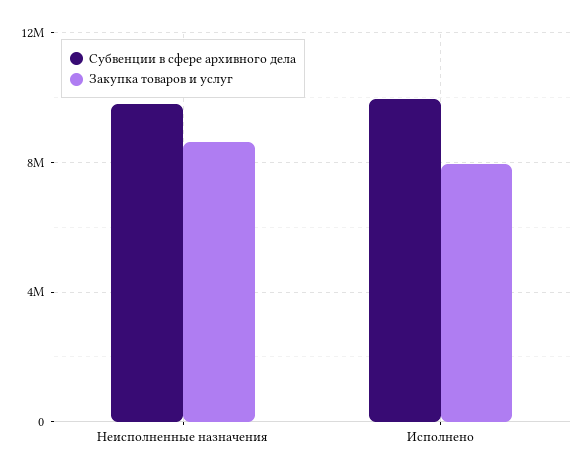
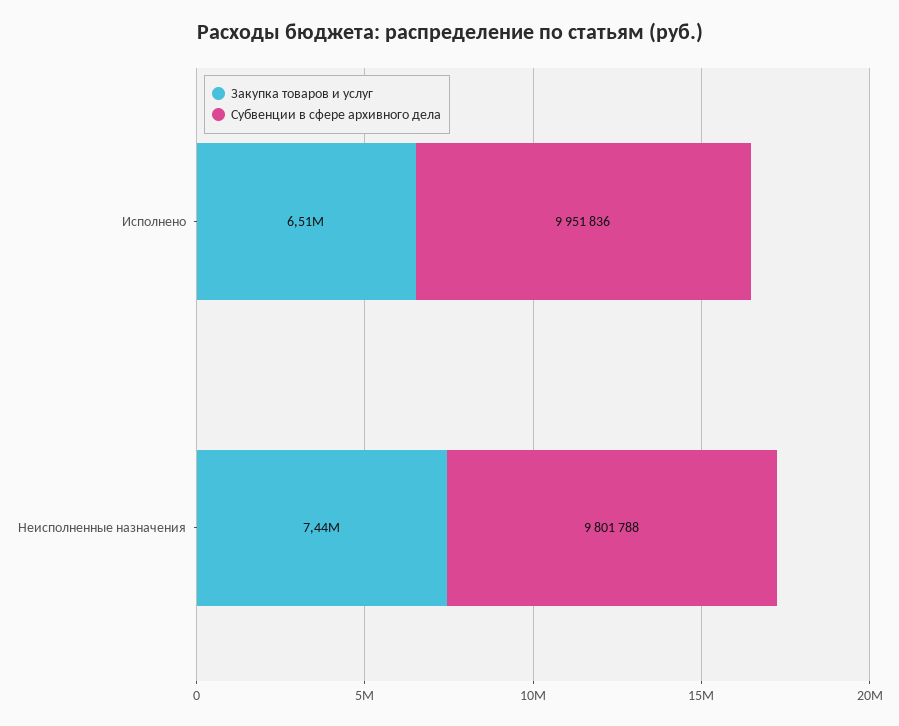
  {
    "Субвенции в сфере архивного дела": {
      "Неисполненные назначения": 9801788,
      "Исполнено": 9951836
    },
    "Закупка товаров и услуг": {
-     "Неисполненные назначения": 8500000,
+     "Неисполненные назначения": 7440000,
-     "Исполнено": 8000000
+     "Исполнено": 6510000
    }
  }

